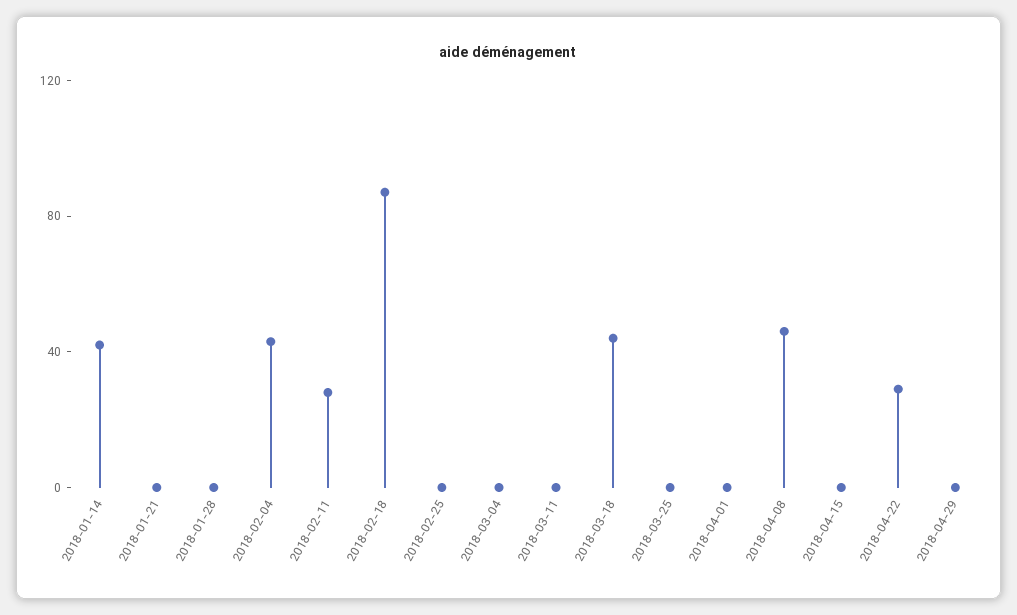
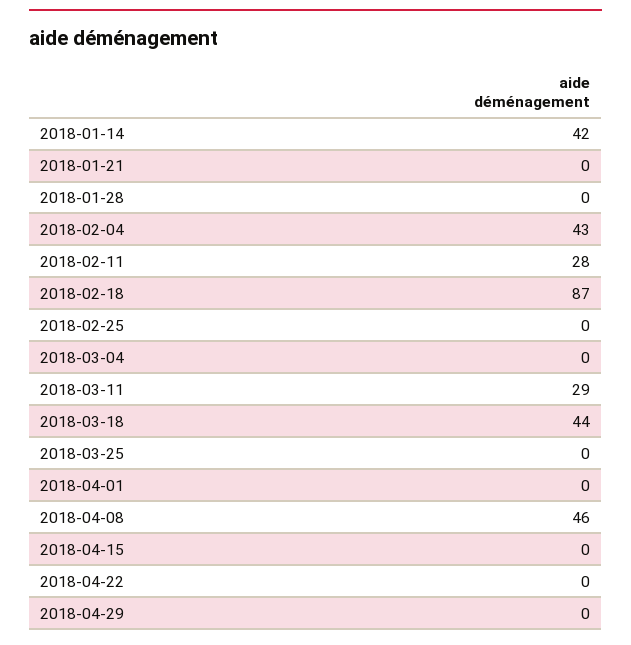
  {
    "2018-01-14": 42,
    "2018-01-21": 0,
    "2018-01-28": 0,
    "2018-02-04": 43,
    "2018-02-11": 28,
    "2018-02-18": 87,
    "2018-02-25": 0,
    "2018-03-04": 0,
-   "2018-03-11": 0,
+   "2018-03-11": 29,
    "2018-03-18": 44,
    "2018-03-25": 0,
    "2018-04-01": 0,
    "2018-04-08": 46,
    "2018-04-15": 0,
-   "2018-04-22": 30,
+   "2018-04-22": 0,
    "2018-04-29": 0
  }

